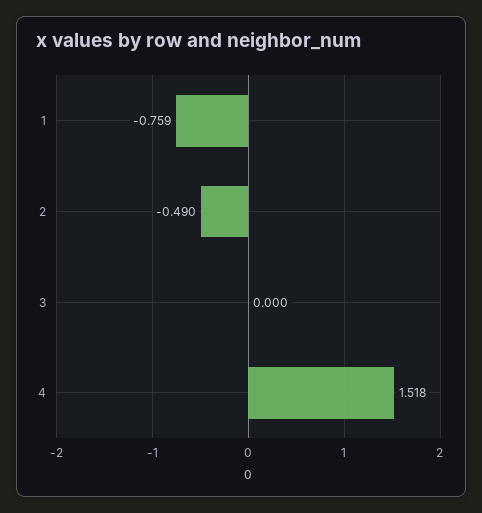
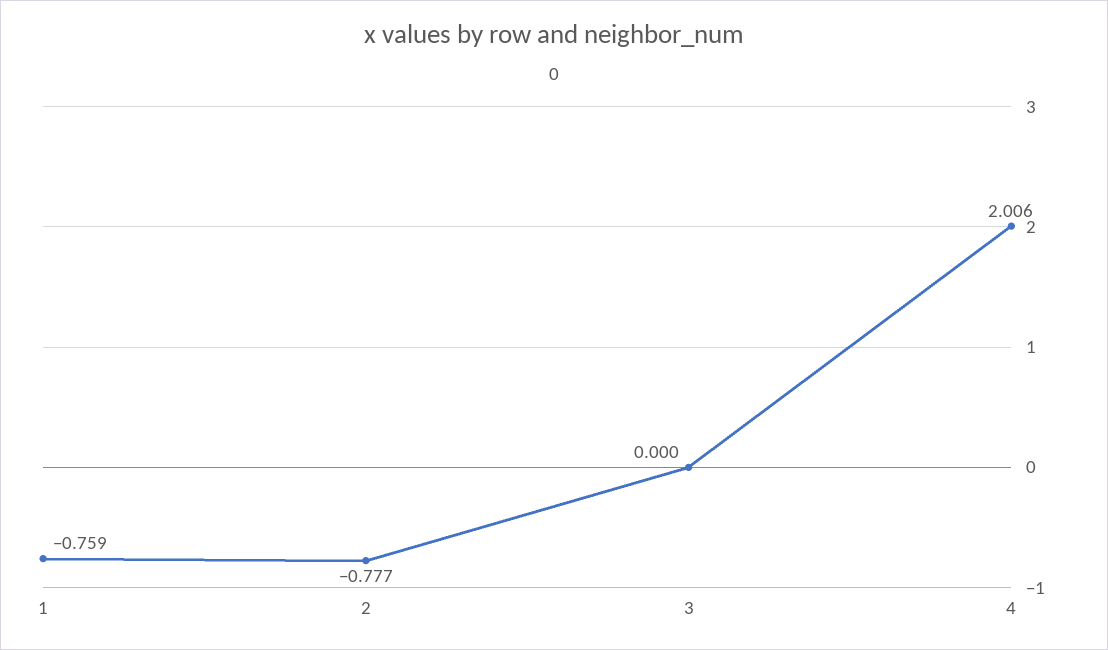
  {
    "1": -0.759,
-   "2": -0.49,
+   "2": -0.777,
    "3": 0,
-   "4": 1.518
+   "4": 2.006
  }

